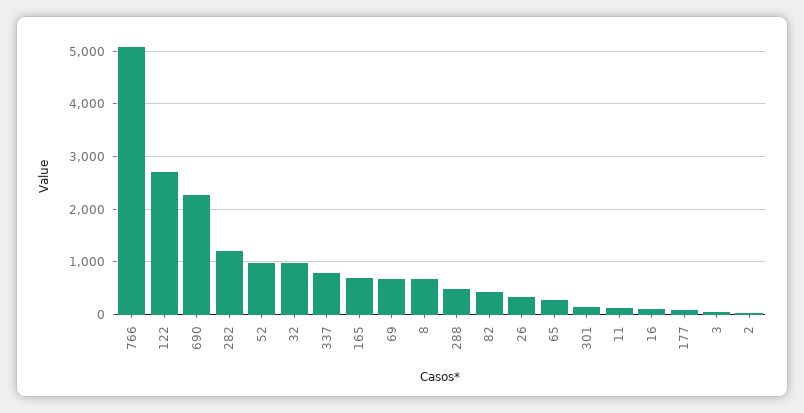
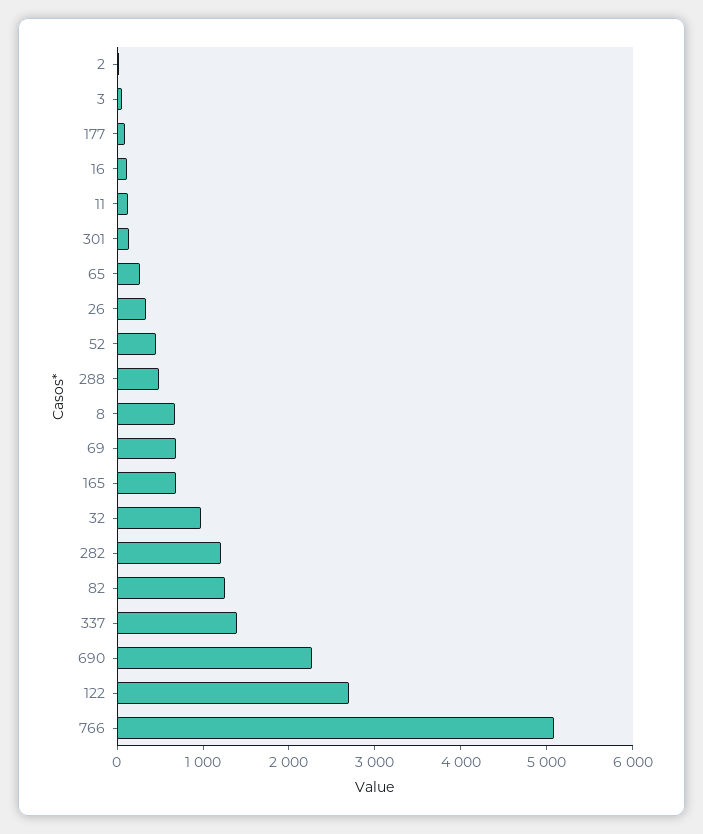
  {
    "766": 5000,
    "122": 2600,
    "690": 2200,
    "282": 1200,
-   "52": 1000,
+   "52": 400,
    "32": 1000,
-   "337": 800,
+   "337": 1400,
    "165": 600,
    "69": 600,
    "8": 600,
    "288": 400,
-   "82": 400,
+   "82": 1200,
    "26": 400,
    "65": 200,
    "301": 200,
    "11": 200,
    "16": 200,
    "177": 0,
    "3": 0,
    "2": 0
  }

